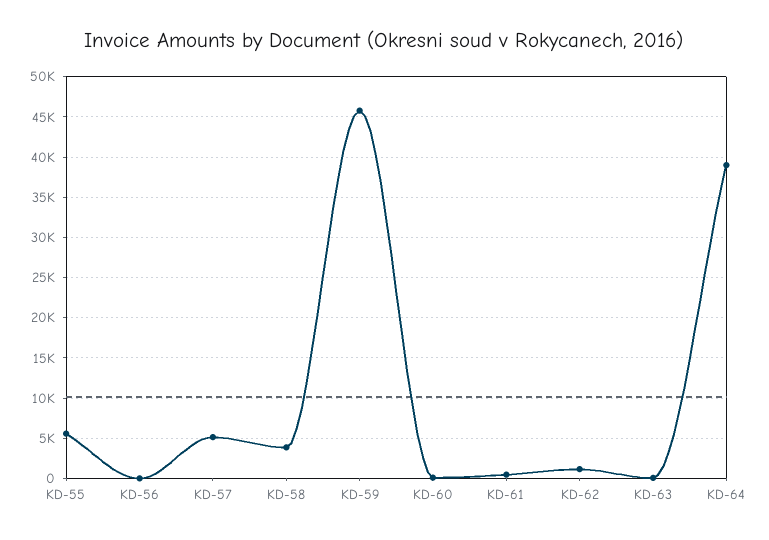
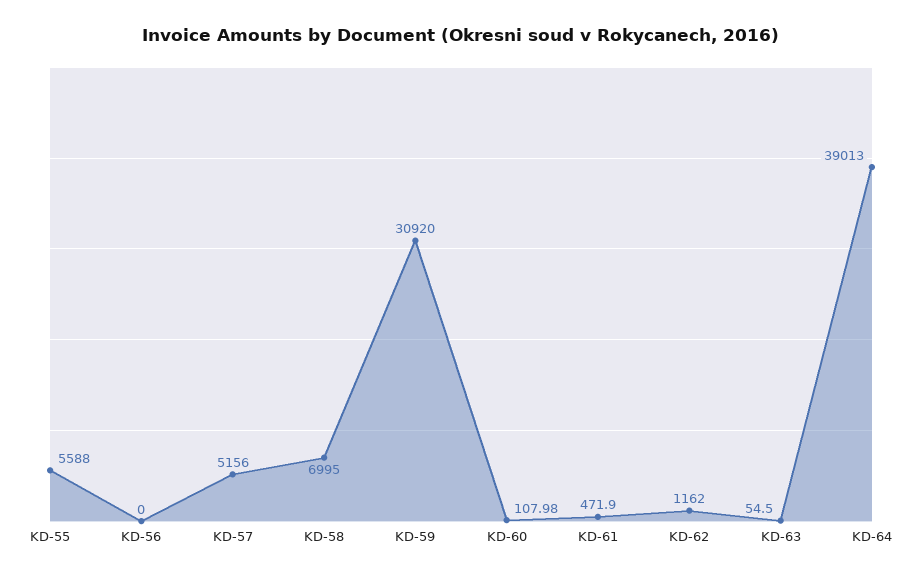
  {
    "KD-55": 5588,
    "KD-56": 0,
    "KD-57": 5156,
-   "KD-58": 4000,
+   "KD-58": 6995,
-   "KD-59": 46000,
+   "KD-59": 30920,
    "KD-60": 107.98,
    "KD-61": 471.9,
    "KD-62": 1162,
    "KD-63": 54.5,
    "KD-64": 39013
  }

